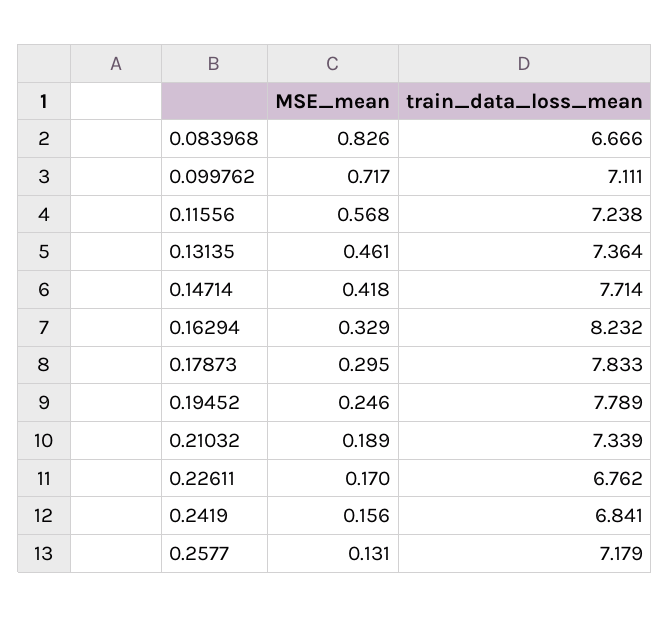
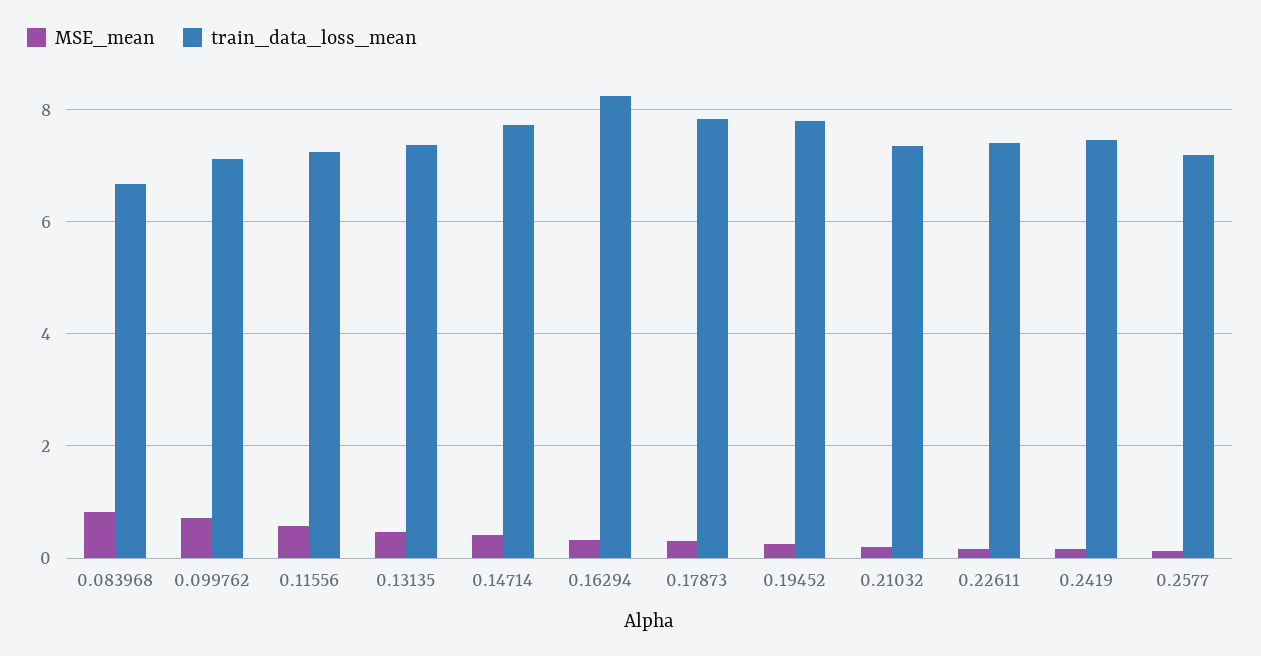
  {
    "MSE_mean": {
      "0.083968": 0.826,
      "0.099762": 0.717,
      "0.11556": 0.568,
      "0.13135": 0.461,
      "0.14714": 0.418,
      "0.16294": 0.329,
      "0.17873": 0.295,
      "0.19452": 0.246,
      "0.21032": 0.189,
      "0.22611": 0.17,
      "0.2419": 0.156,
      "0.2577": 0.131
    },
    "train_data_loss_mean": {
      "0.083968": 6.666,
      "0.099762": 7.111,
      "0.11556": 7.238,
      "0.13135": 7.364,
      "0.14714": 7.714,
      "0.16294": 8.232,
      "0.17873": 7.833,
      "0.19452": 7.789,
      "0.21032": 7.339,
-     "0.22611": 6.762,
+     "0.22611": 7.4,
-     "0.2419": 6.841,
+     "0.2419": 7.4,
      "0.2577": 7.179
    }
  }

